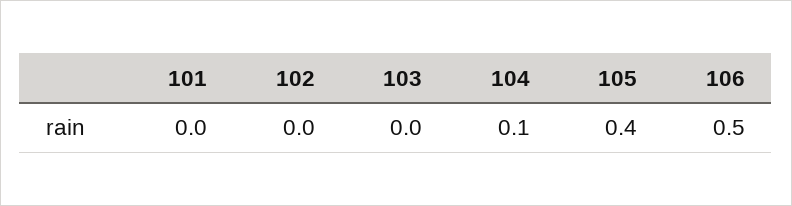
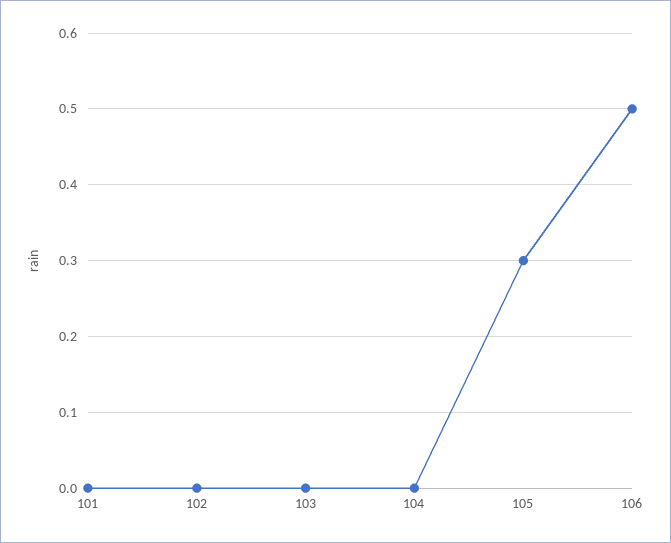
  {
    "101": 0,
    "102": 0,
    "103": 0,
-   "104": 0.1,
+   "104": 0,
-   "105": 0.4,
+   "105": 0.3,
    "106": 0.5
  }

